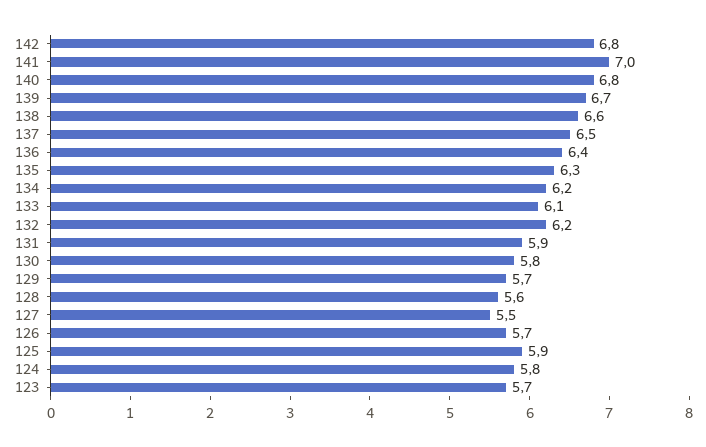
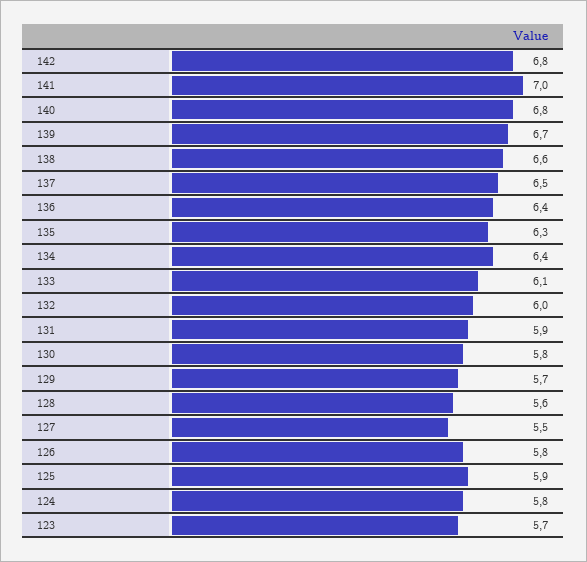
  {
    "142": 6.8,
    "141": 7,
    "140": 6.8,
    "139": 6.7,
    "138": 6.6,
    "137": 6.5,
    "136": 6.4,
    "135": 6.3,
-   "134": 6.2,
+   "134": 6.4,
    "133": 6.1,
-   "132": 6.2,
+   "132": 6,
    "131": 5.9,
    "130": 5.8,
    "129": 5.7,
    "128": 5.6,
    "127": 5.5,
-   "126": 5.7,
+   "126": 5.8,
    "125": 5.9,
    "124": 5.8,
    "123": 5.7
  }

